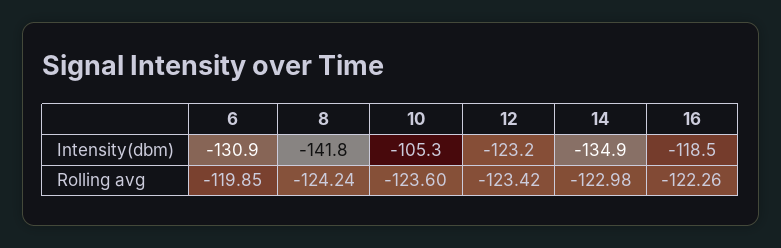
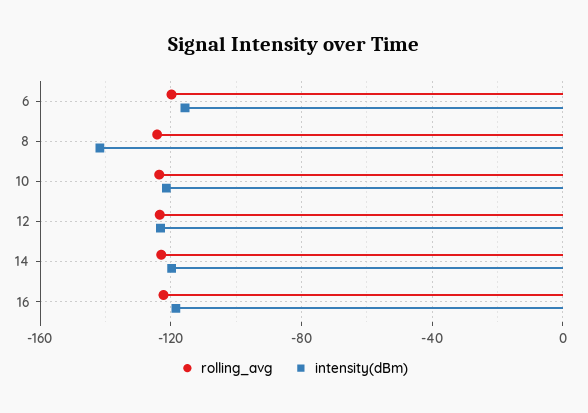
  {
    "Intensity(dbm)": {
-     "6": -130.9,
+     "6": -115,
      "8": -141.8,
-     "10": -105.3,
+     "10": -120,
      "12": -123.2,
-     "14": -134.9,
+     "14": -120,
      "16": -118.5
    },
    "Rolling avg": {
      "6": -119.85,
      "8": -124.24,
      "10": -123.6,
      "12": -123.42,
      "14": -122.98,
      "16": -122.26
    }
  }

